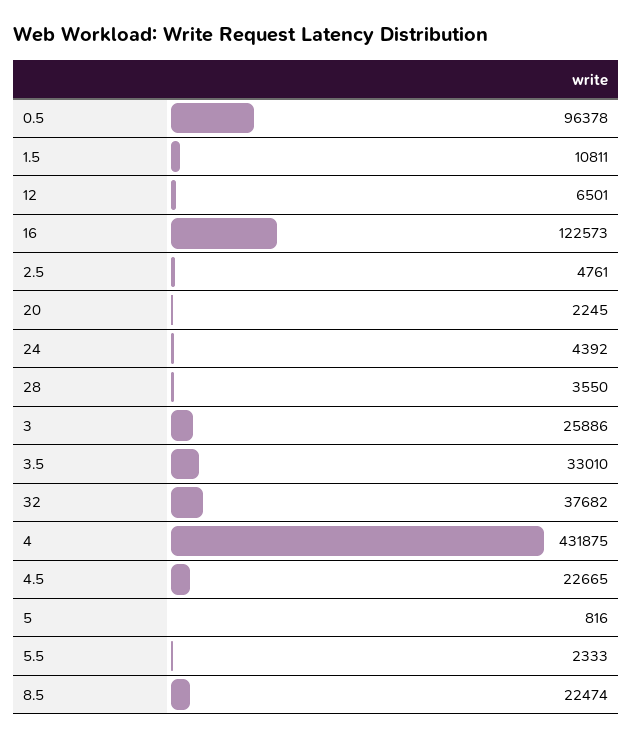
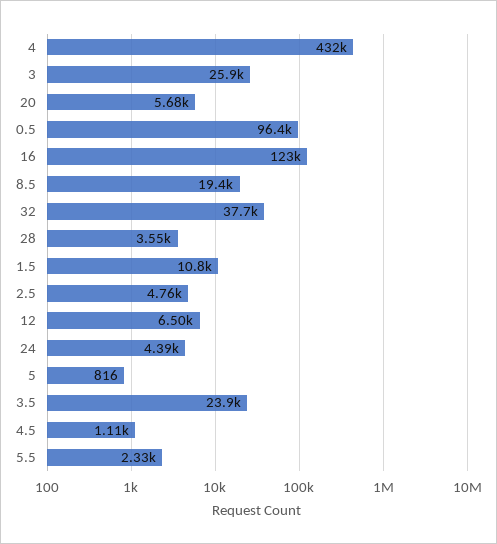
  {
    "0.5": 96378,
    "1.5": 10811,
    "12": 6501,
    "16": 122573,
    "2.5": 4761,
-   "20": 2245,
+   "20": 5680,
    "24": 4392,
    "28": 3550,
    "3": 25886,
-   "3.5": 33010,
+   "3.5": 23900,
    "32": 37682,
    "4": 431875,
-   "4.5": 22665,
+   "4.5": 1110,
    "5": 816,
    "5.5": 2333,
-   "8.5": 22474
+   "8.5": 19400
  }

